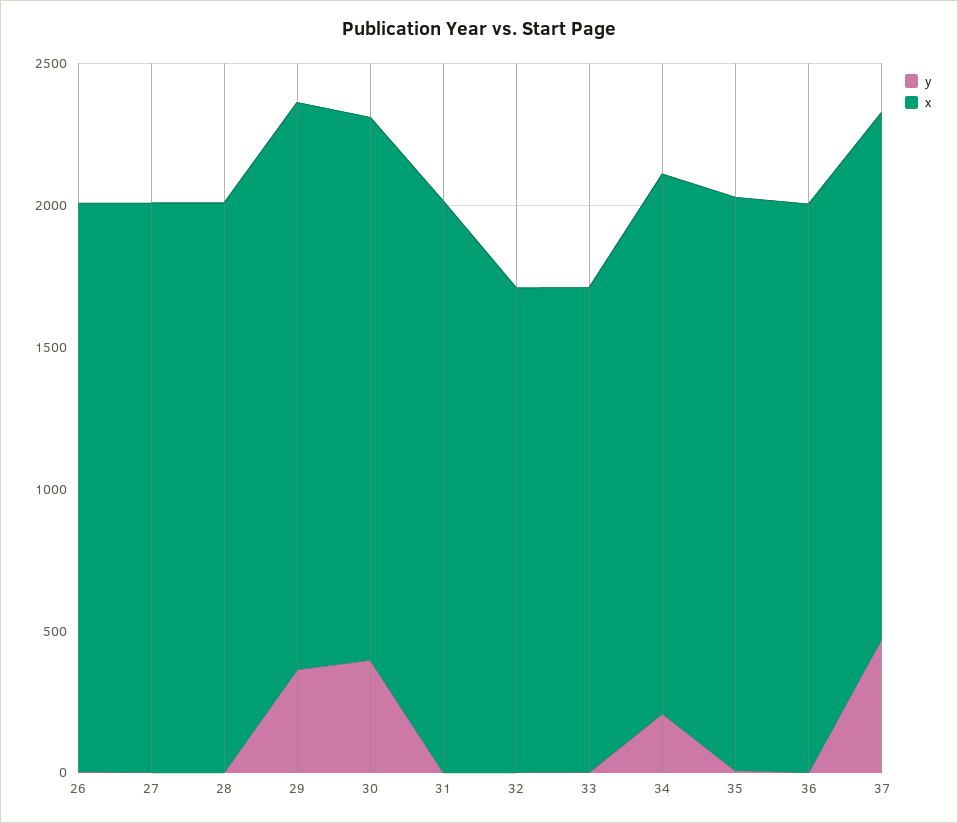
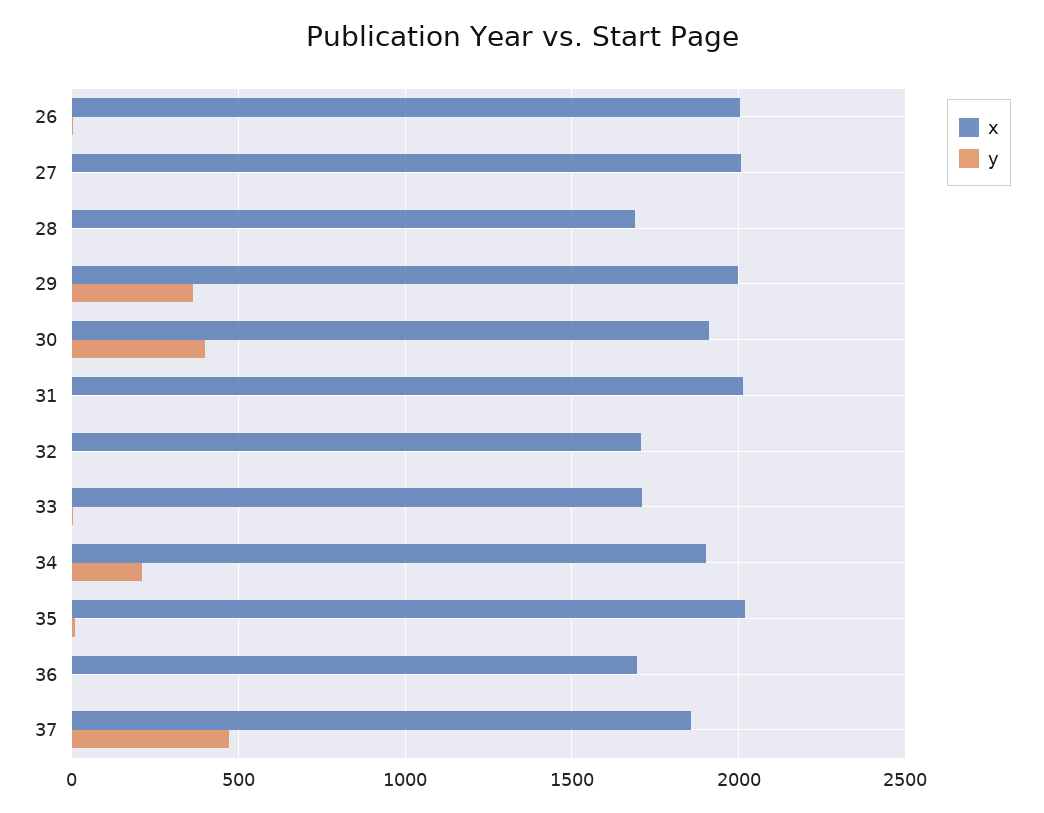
  {
    "y": {
      "26": 0,
      "27": 0,
      "28": 0,
      "29": 350,
      "30": 400,
      "31": 0,
      "32": 0,
      "33": 0,
      "34": 200,
      "35": 0,
      "36": 0,
      "37": 450
    },
    "x": {
      "26": 2000,
      "27": 2000,
-     "28": 2000,
+     "28": 1700,
      "29": 2000,
      "30": 1900,
      "31": 2000,
      "32": 1700,
      "33": 1700,
      "34": 1900,
      "35": 2000,
-     "36": 2000,
+     "36": 1700,
      "37": 1850
    }
  }

